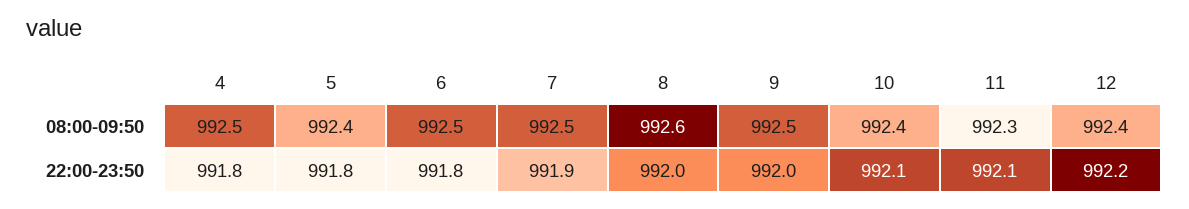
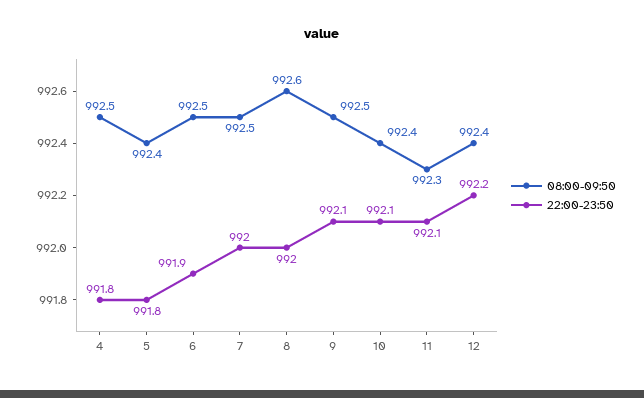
  {
    "08:00-09:50": {
      "4": 992.5,
      "5": 992.4,
      "6": 992.5,
      "7": 992.5,
      "8": 992.6,
      "9": 992.5,
      "10": 992.4,
      "11": 992.3,
      "12": 992.4
    },
    "22:00-23:50": {
      "4": 991.8,
      "5": 991.8,
-     "6": 991.8,
+     "6": 991.9,
-     "7": 991.9,
+     "7": 992,
      "8": 992,
-     "9": 992,
+     "9": 992.1,
      "10": 992.1,
      "11": 992.1,
      "12": 992.2
    }
  }

